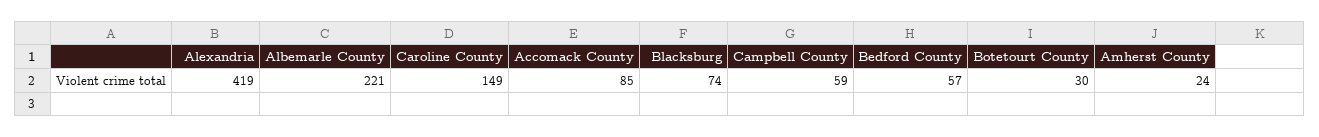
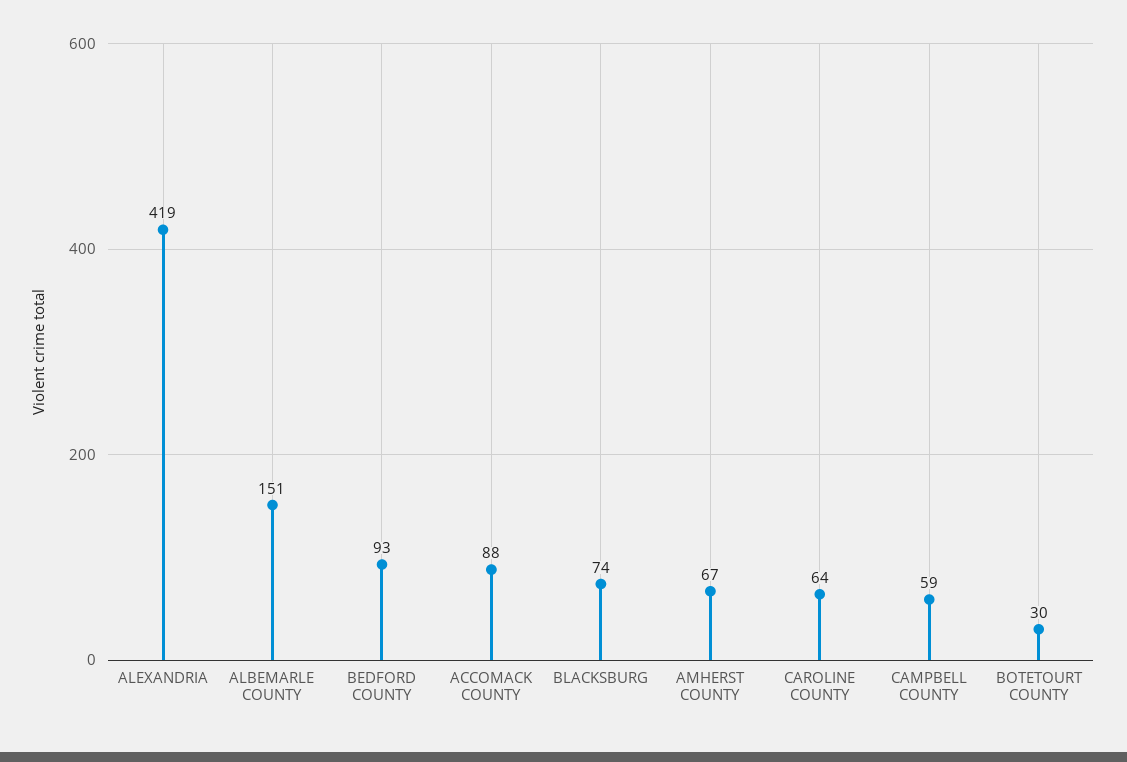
  {
    "Alexandria": 419,
-   "Albemarle County": 221,
+   "Albemarle County": 151,
-   "Caroline County": 149,
+   "Caroline County": 64,
-   "Accomack County": 85,
+   "Accomack County": 88,
    "Blacksburg": 74,
    "Campbell County": 59,
-   "Bedford County": 57,
+   "Bedford County": 93,
    "Botetourt County": 30,
-   "Amherst County": 24
+   "Amherst County": 67
  }

